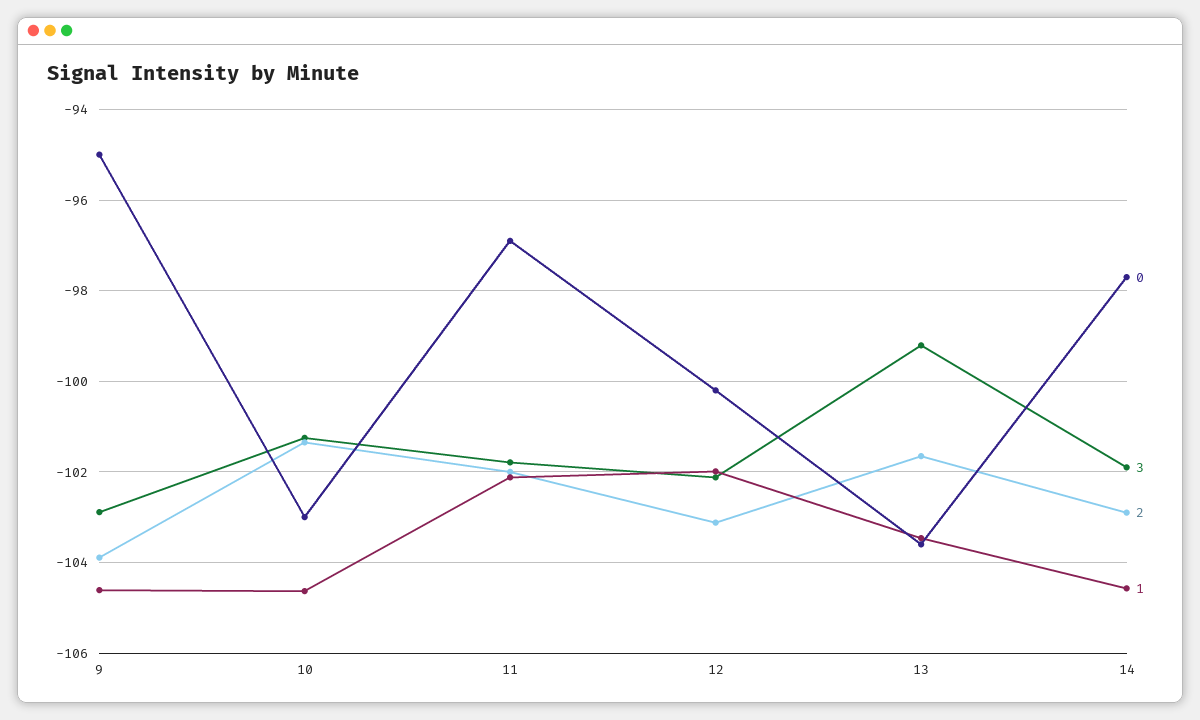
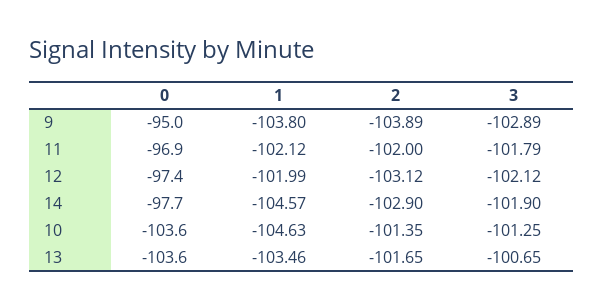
  {
    "0": {
      "9": -95,
-     "10": -103,
+     "10": -103.6,
      "11": -96.9,
-     "12": -100.2,
+     "12": -97.4,
      "13": -103.6,
      "14": -97.7
    },
    "3": {
      "9": -102.89,
      "10": -101.25,
      "11": -101.79,
      "12": -102.12,
-     "13": -99.2,
+     "13": -100.65,
      "14": -101.9
    },
    "2": {
      "9": -103.89,
      "10": -101.35,
      "11": -102,
      "12": -103.12,
      "13": -101.65,
      "14": -102.9
    },
    "1": {
-     "9": -104.6,
+     "9": -103.8,
      "10": -104.63,
      "11": -102.12,
      "12": -101.99,
      "13": -103.46,
      "14": -104.57
    }
  }

